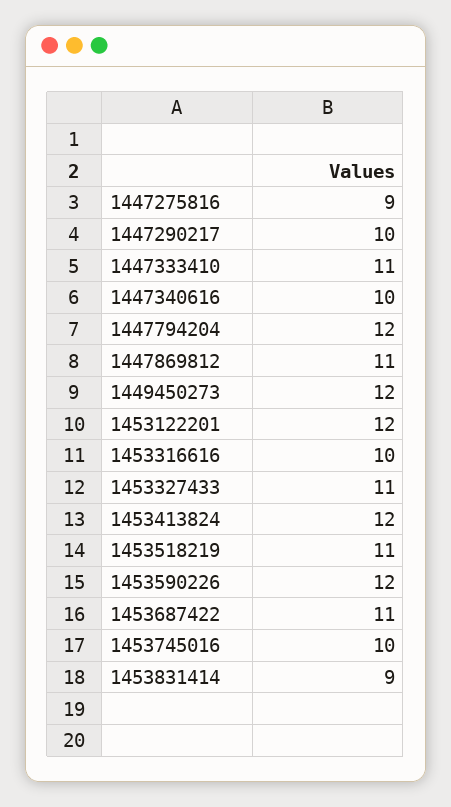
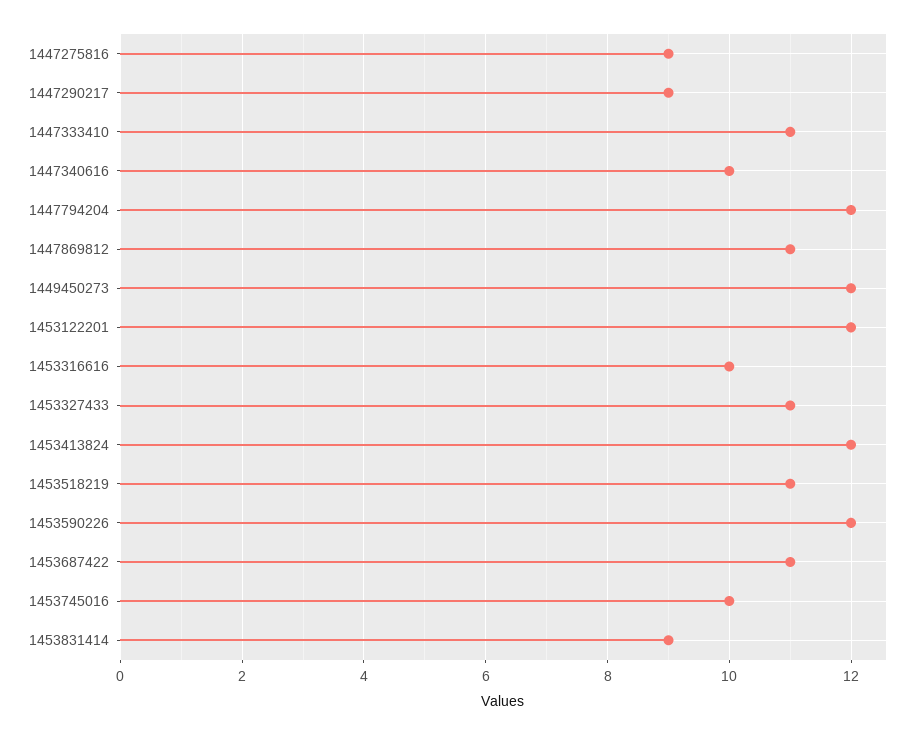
  {
    "1447275816": 9,
-   "1447290217": 10,
+   "1447290217": 9,
    "1447333410": 11,
    "1447340616": 10,
    "1447794204": 12,
    "1447869812": 11,
    "1449450273": 12,
    "1453122201": 12,
    "1453316616": 10,
    "1453327433": 11,
    "1453413824": 12,
    "1453518219": 11,
    "1453590226": 12,
    "1453687422": 11,
    "1453745016": 10,
    "1453831414": 9
  }

